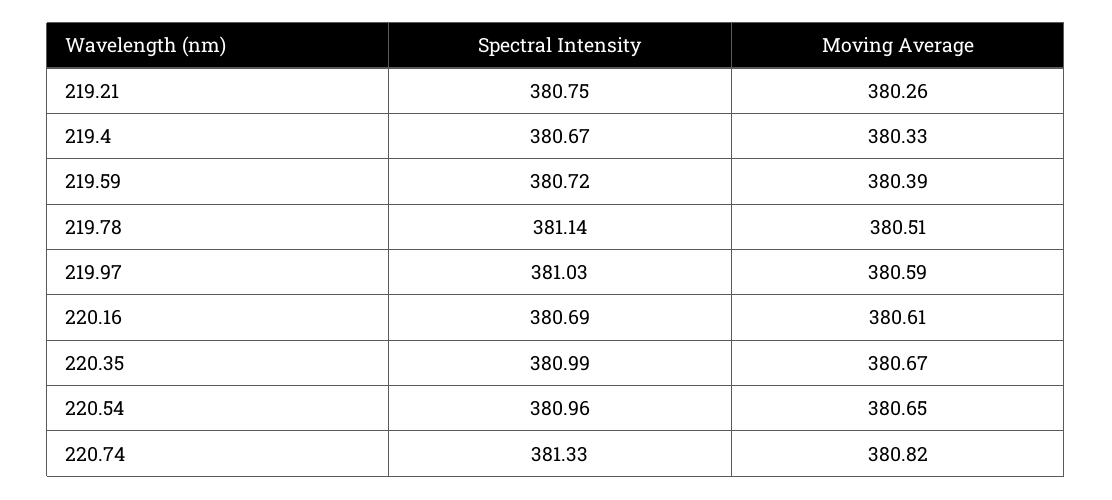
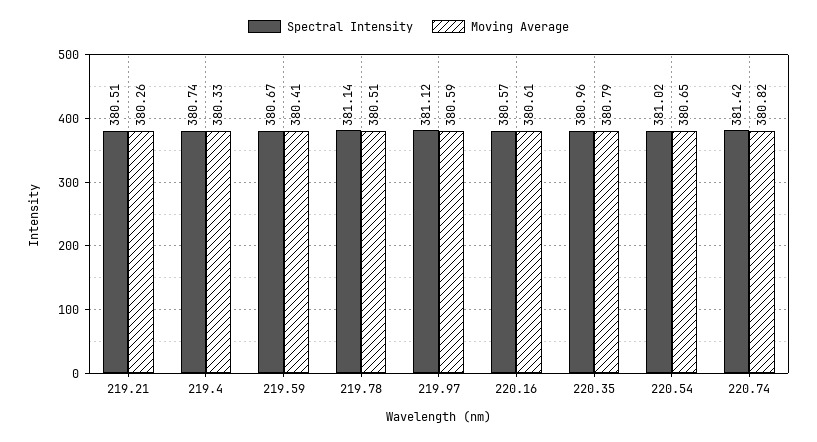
  {
    "Spectral Intensity": {
-     "219.21": 380.75,
+     "219.21": 380.51,
-     "219.4": 380.67,
+     "219.4": 380.74,
-     "219.59": 380.72,
+     "219.59": 380.67,
      "219.78": 381.14,
-     "219.97": 381.03,
+     "219.97": 381.12,
-     "220.16": 380.69,
+     "220.16": 380.57,
-     "220.35": 380.99,
+     "220.35": 380.96,
-     "220.54": 380.96,
+     "220.54": 381.02,
-     "220.74": 381.33
+     "220.74": 381.42
    },
    "Moving Average": {
      "219.21": 380.26,
      "219.4": 380.33,
-     "219.59": 380.39,
+     "219.59": 380.41,
      "219.78": 380.51,
      "219.97": 380.59,
      "220.16": 380.61,
-     "220.35": 380.67,
+     "220.35": 380.79,
      "220.54": 380.65,
      "220.74": 380.82
    }
  }

